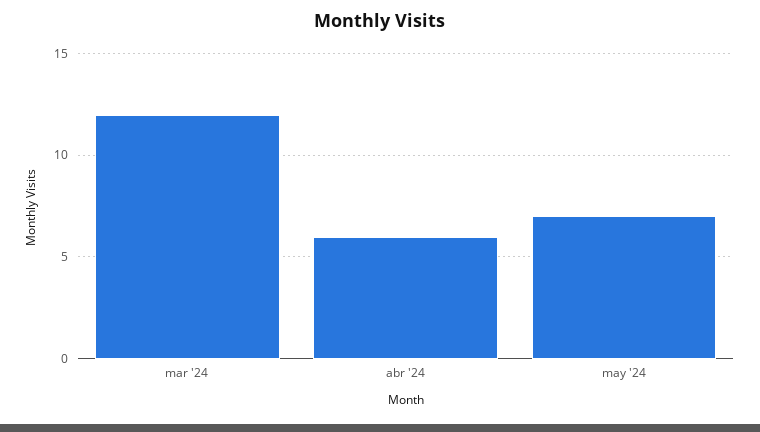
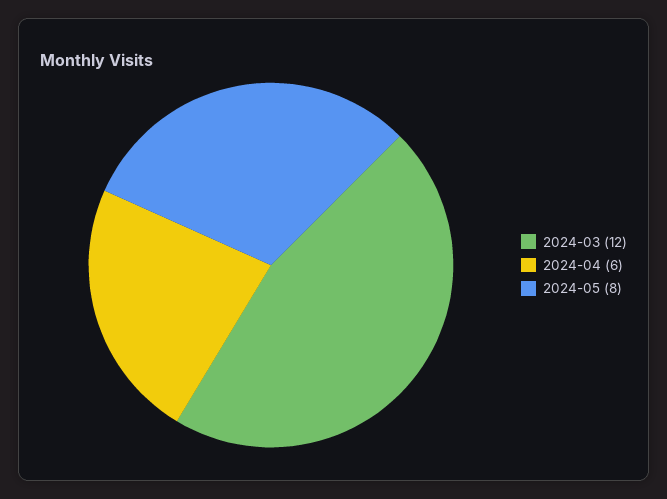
  {
    "mar '24": 12,
    "abr '24": 6,
-   "may '24": 7
+   "may '24": 8
  }

